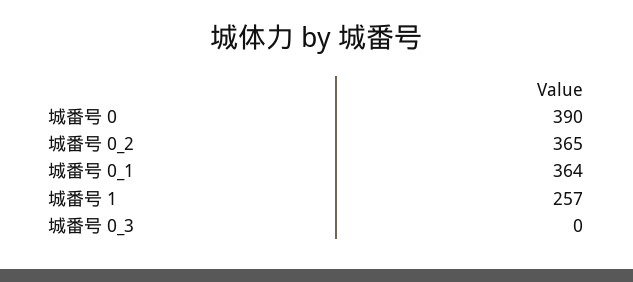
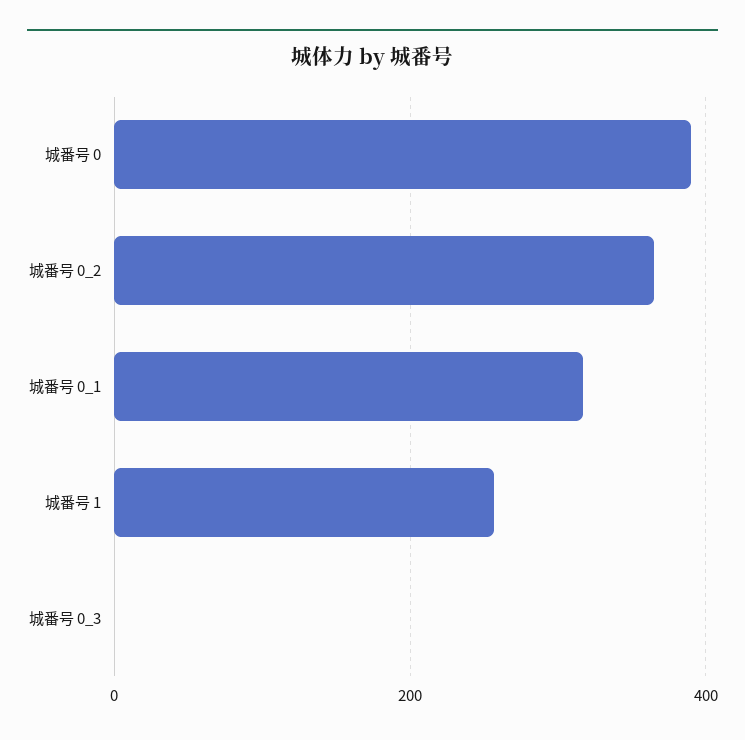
  {
    "城番号 0": 390,
    "城番号 0_2": 365,
-   "城番号 0_1": 364,
+   "城番号 0_1": 320,
    "城番号 1": 257,
    "城番号 0_3": 0
  }

